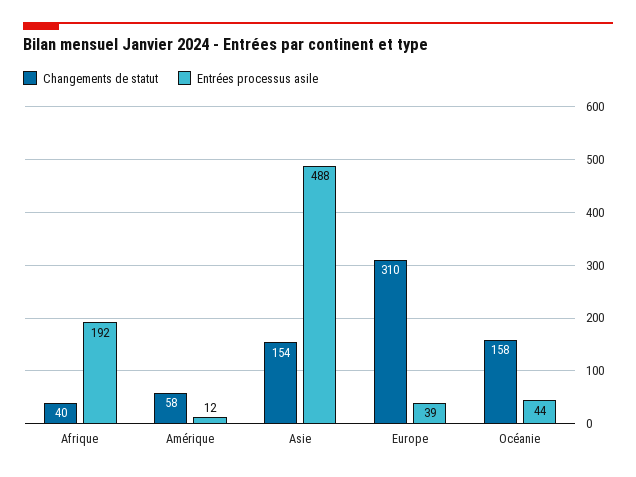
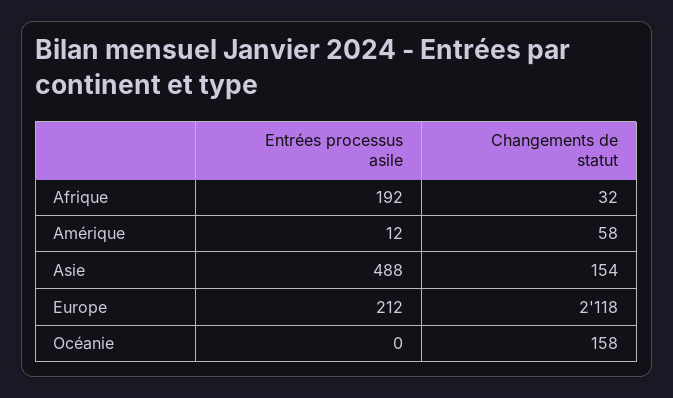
  {
    "Changements de statut": {
-     "Afrique": 40,
+     "Afrique": 32,
      "Amérique": 58,
      "Asie": 154,
-     "Europe": 310,
+     "Europe": 2118,
      "Océanie": 158
    },
    "Entrées processus asile": {
      "Afrique": 192,
      "Amérique": 12,
      "Asie": 488,
-     "Europe": 39,
+     "Europe": 212,
-     "Océanie": 44
+     "Océanie": 0
    }
  }

